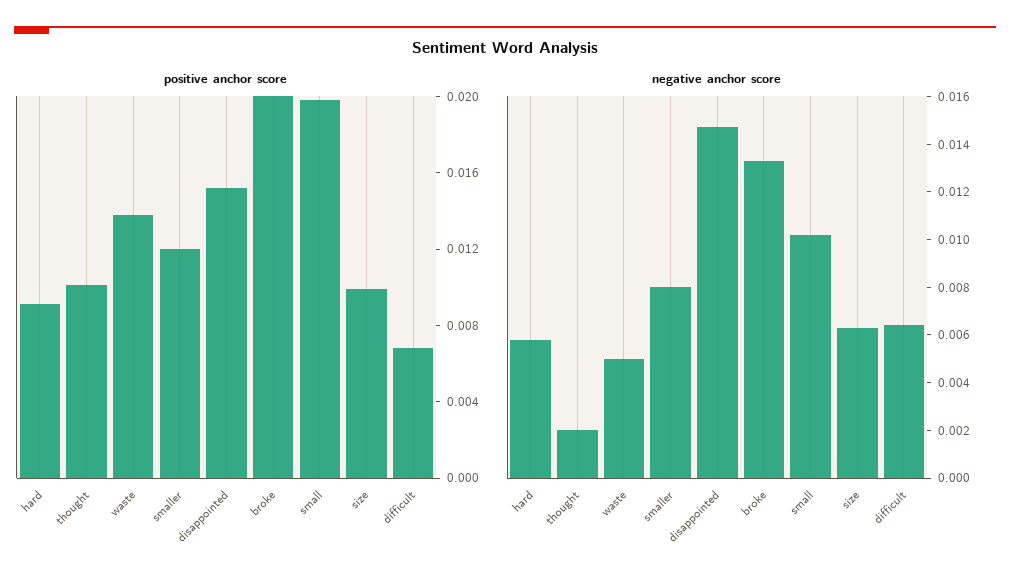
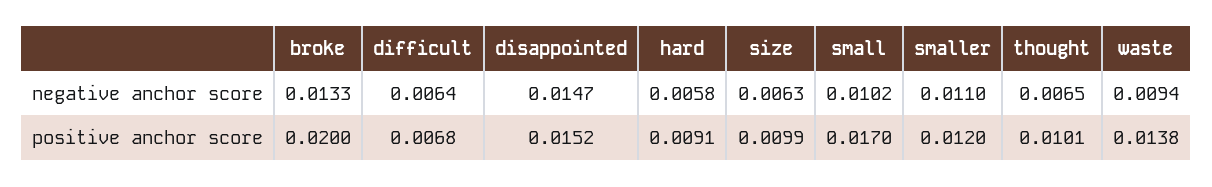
  {
    "positive anchor score": {
      "hard": 0.0091,
      "thought": 0.0101,
      "waste": 0.0138,
      "smaller": 0.012,
      "disappointed": 0.0152,
      "broke": 0.02,
-     "small": 0.02,
+     "small": 0.017,
      "size": 0.0099,
      "difficult": 0.0068
    },
    "negative anchor score": {
      "hard": 0.0058,
-     "thought": 0.002,
+     "thought": 0.0065,
-     "waste": 0.005,
+     "waste": 0.0094,
-     "smaller": 0.008,
+     "smaller": 0.011,
      "disappointed": 0.0147,
      "broke": 0.0133,
      "small": 0.0102,
      "size": 0.0063,
      "difficult": 0.0064
    }
  }

